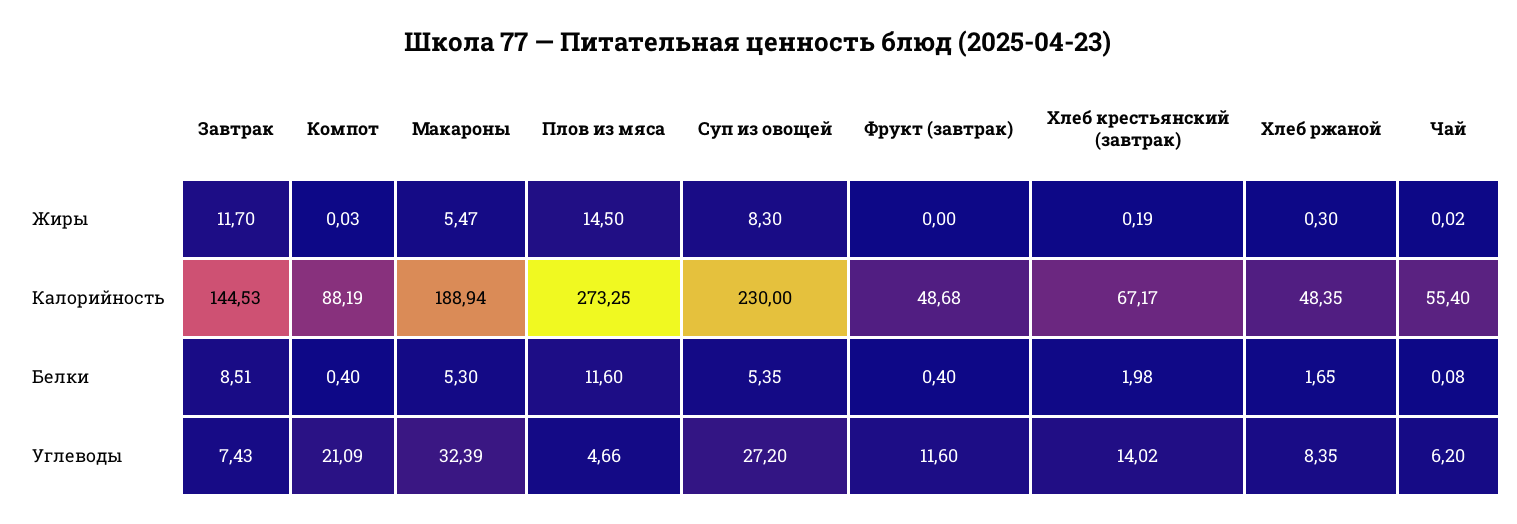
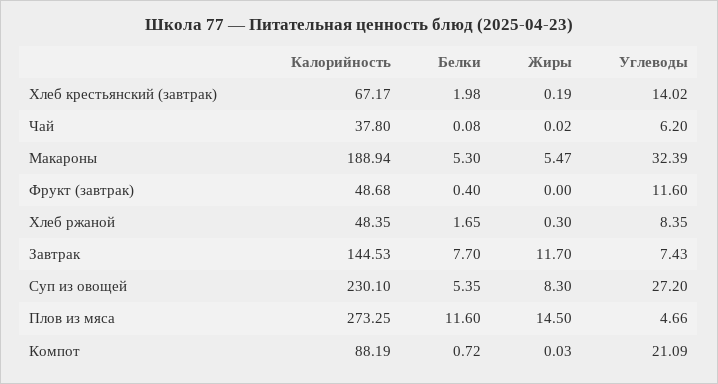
  {
    "Завтрак": {
      "Жиры": 11.7,
      "Калорийность": 144.53,
-     "Белки": 8.51,
+     "Белки": 7.7,
      "Углеводы": 7.43
    },
    "Компот": {
      "Жиры": 0.03,
      "Калорийность": 88.19,
-     "Белки": 0.4,
+     "Белки": 0.72,
      "Углеводы": 21.09
    },
    "Макароны": {
      "Жиры": 5.47,
      "Калорийность": 188.94,
      "Белки": 5.3,
      "Углеводы": 32.39
    },
    "Плов из мяса": {
      "Жиры": 14.5,
      "Калорийность": 273.25,
      "Белки": 11.6,
      "Углеводы": 4.66
    },
    "Суп из овощей": {
      "Жиры": 8.3,
-     "Калорийность": 230,
+     "Калорийность": 230.1,
      "Белки": 5.35,
      "Углеводы": 27.2
    },
    "Фрукт (завтрак)": {
      "Жиры": 0,
      "Калорийность": 48.68,
      "Белки": 0.4,
      "Углеводы": 11.6
    },
    "Хлеб крестьянский (завтрак)": {
      "Жиры": 0.19,
      "Калорийность": 67.17,
      "Белки": 1.98,
      "Углеводы": 14.02
    },
    "Хлеб ржаной": {
      "Жиры": 0.3,
      "Калорийность": 48.35,
      "Белки": 1.65,
      "Углеводы": 8.35
    },
    "Чай": {
      "Жиры": 0.02,
-     "Калорийность": 55.4,
+     "Калорийность": 37.8,
      "Белки": 0.08,
      "Углеводы": 6.2
    }
  }

